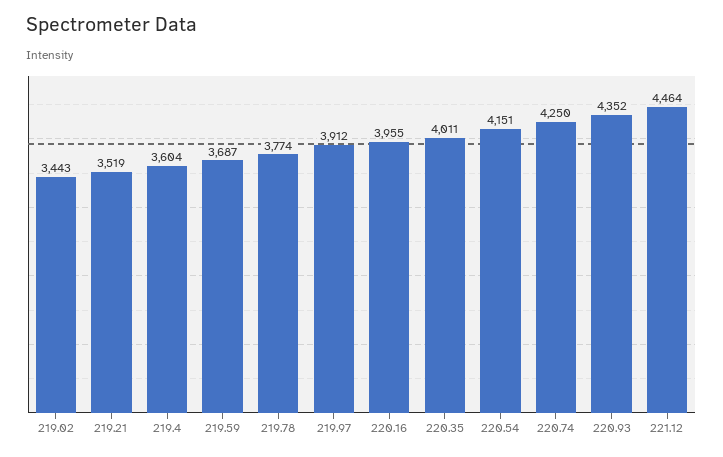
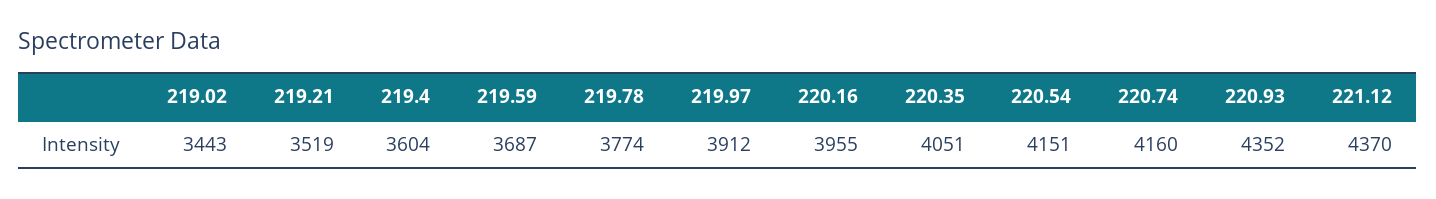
  {
    "219.02": 3443,
    "219.21": 3519,
    "219.4": 3604,
    "219.59": 3687,
    "219.78": 3774,
    "219.97": 3912,
    "220.16": 3955,
-   "220.35": 4011,
+   "220.35": 4051,
    "220.54": 4151,
-   "220.74": 4250,
+   "220.74": 4160,
    "220.93": 4352,
-   "221.12": 4464
+   "221.12": 4370
  }

